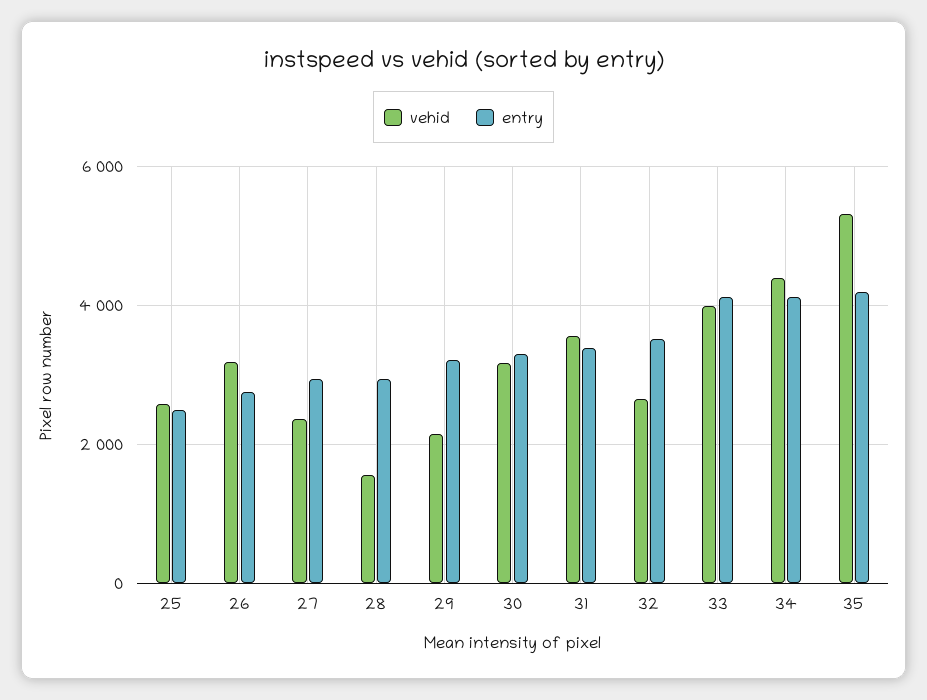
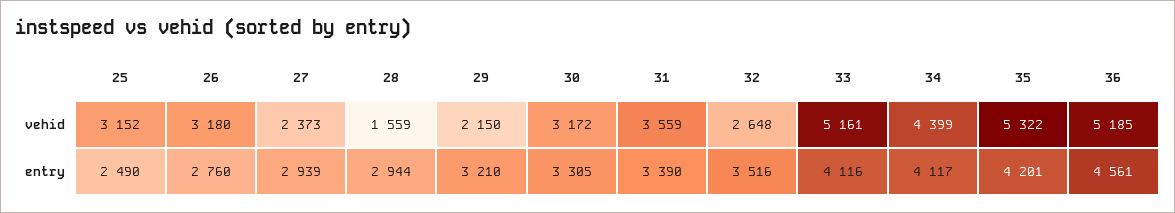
  {
    "vehid": {
-     "25": 2600,
+     "25": 3152,
      "26": 3180,
      "27": 2373,
      "28": 1559,
      "29": 2150,
      "30": 3172,
      "31": 3559,
      "32": 2648,
-     "33": 4000,
+     "33": 5161,
      "34": 4399,
-     "35": 5322
+     "35": 5322,
+     "36": 5185
    },
    "entry": {
      "25": 2490,
      "26": 2760,
      "27": 2939,
      "28": 2944,
      "29": 3210,
      "30": 3305,
      "31": 3390,
      "32": 3516,
      "33": 4116,
      "34": 4117,
-     "35": 4201
+     "35": 4201,
+     "36": 4561
    }
  }

